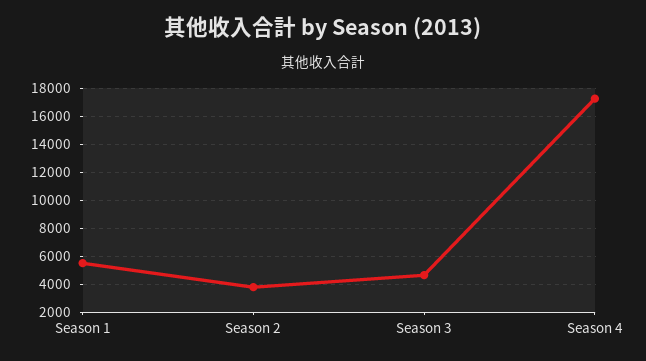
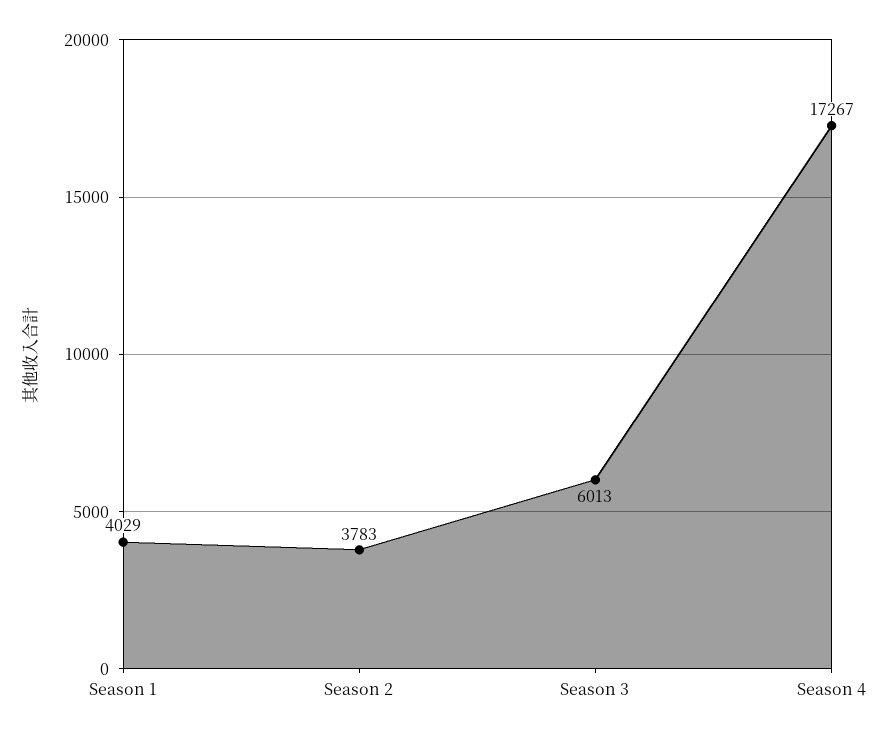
  {
-   "Season 1": 5500,
+   "Season 1": 4029,
    "Season 2": 3783,
-   "Season 3": 4500,
+   "Season 3": 6013,
    "Season 4": 17267
  }

